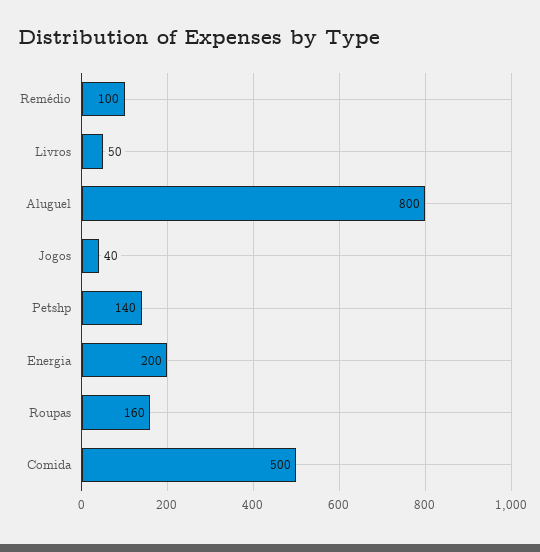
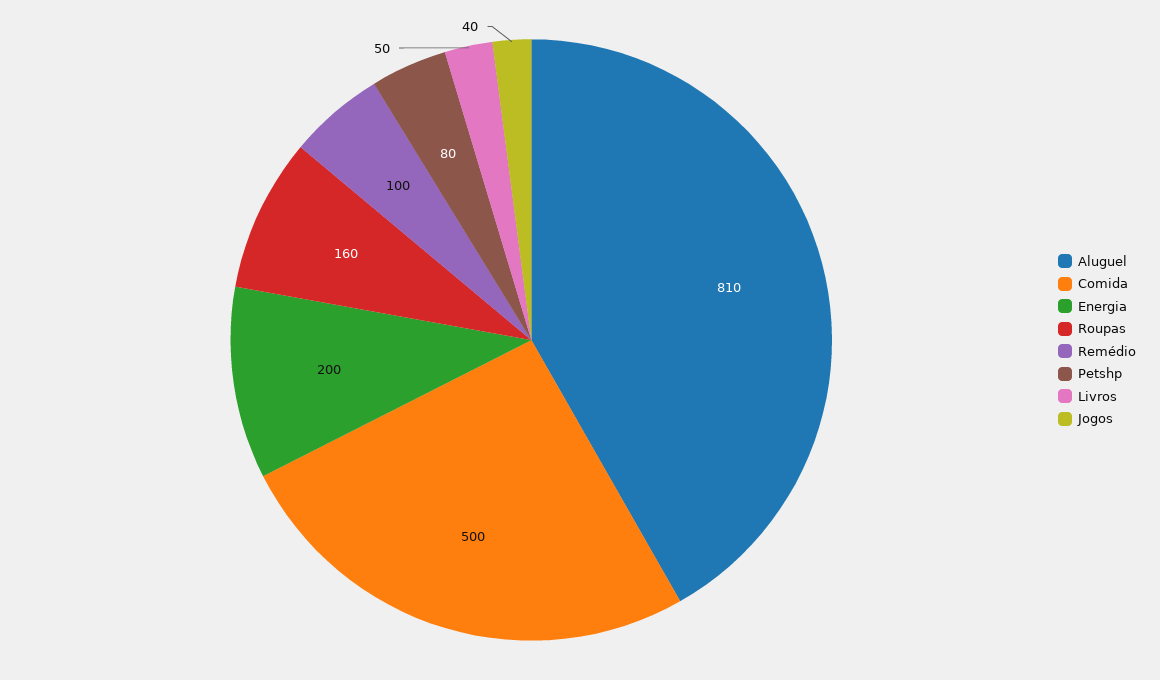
  {
    "Remédio": 100,
    "Livros": 50,
-   "Aluguel": 800,
+   "Aluguel": 810,
    "Jogos": 40,
-   "Petshp": 140,
+   "Petshp": 80,
    "Energia": 200,
    "Roupas": 160,
    "Comida": 500
  }

